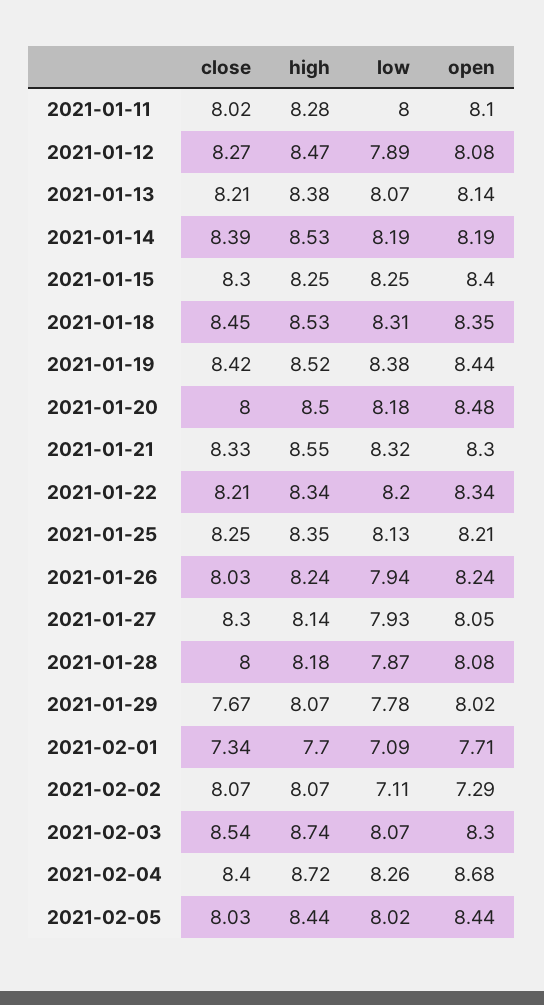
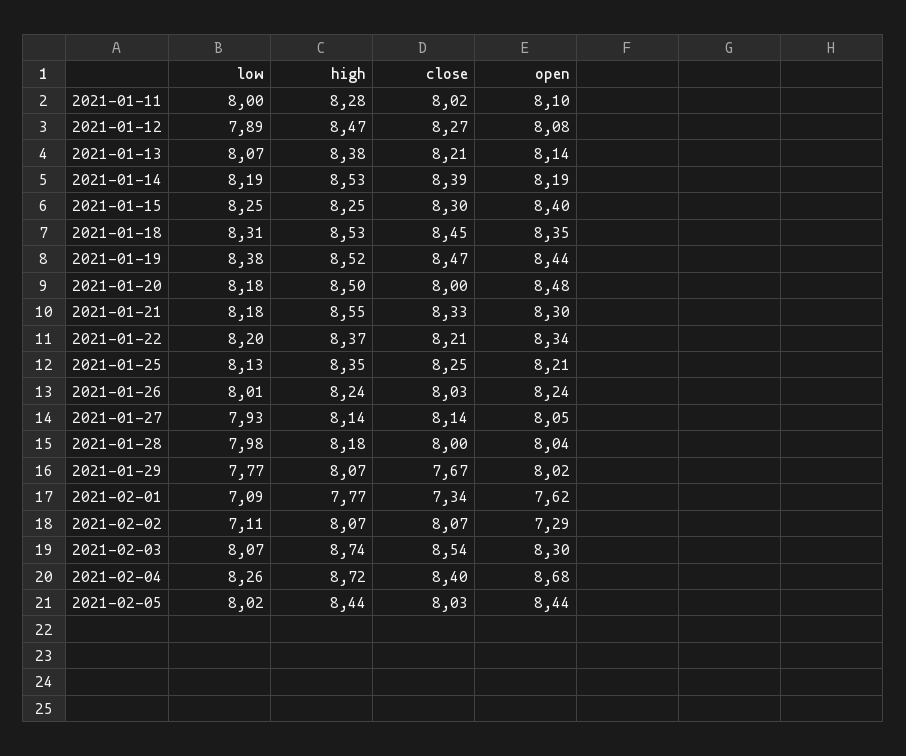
  {
    "close": {
      "2021-01-11": 8.02,
      "2021-01-12": 8.27,
      "2021-01-13": 8.21,
      "2021-01-14": 8.39,
      "2021-01-15": 8.3,
      "2021-01-18": 8.45,
-     "2021-01-19": 8.42,
+     "2021-01-19": 8.47,
      "2021-01-20": 8,
      "2021-01-21": 8.33,
      "2021-01-22": 8.21,
      "2021-01-25": 8.25,
      "2021-01-26": 8.03,
-     "2021-01-27": 8.3,
+     "2021-01-27": 8.14,
      "2021-01-28": 8,
      "2021-01-29": 7.67,
      "2021-02-01": 7.34,
      "2021-02-02": 8.07,
      "2021-02-03": 8.54,
      "2021-02-04": 8.4,
      "2021-02-05": 8.03
    },
    "high": {
      "2021-01-11": 8.28,
      "2021-01-12": 8.47,
      "2021-01-13": 8.38,
      "2021-01-14": 8.53,
      "2021-01-15": 8.25,
      "2021-01-18": 8.53,
      "2021-01-19": 8.52,
      "2021-01-20": 8.5,
      "2021-01-21": 8.55,
-     "2021-01-22": 8.34,
+     "2021-01-22": 8.37,
      "2021-01-25": 8.35,
      "2021-01-26": 8.24,
      "2021-01-27": 8.14,
      "2021-01-28": 8.18,
      "2021-01-29": 8.07,
-     "2021-02-01": 7.7,
+     "2021-02-01": 7.77,
      "2021-02-02": 8.07,
      "2021-02-03": 8.74,
      "2021-02-04": 8.72,
      "2021-02-05": 8.44
    },
    "low": {
      "2021-01-11": 8,
      "2021-01-12": 7.89,
      "2021-01-13": 8.07,
      "2021-01-14": 8.19,
      "2021-01-15": 8.25,
      "2021-01-18": 8.31,
      "2021-01-19": 8.38,
      "2021-01-20": 8.18,
-     "2021-01-21": 8.32,
+     "2021-01-21": 8.18,
      "2021-01-22": 8.2,
      "2021-01-25": 8.13,
-     "2021-01-26": 7.94,
+     "2021-01-26": 8.01,
      "2021-01-27": 7.93,
-     "2021-01-28": 7.87,
+     "2021-01-28": 7.98,
-     "2021-01-29": 7.78,
+     "2021-01-29": 7.77,
      "2021-02-01": 7.09,
      "2021-02-02": 7.11,
      "2021-02-03": 8.07,
      "2021-02-04": 8.26,
      "2021-02-05": 8.02
    },
    "open": {
      "2021-01-11": 8.1,
      "2021-01-12": 8.08,
      "2021-01-13": 8.14,
      "2021-01-14": 8.19,
      "2021-01-15": 8.4,
      "2021-01-18": 8.35,
      "2021-01-19": 8.44,
      "2021-01-20": 8.48,
      "2021-01-21": 8.3,
      "2021-01-22": 8.34,
      "2021-01-25": 8.21,
      "2021-01-26": 8.24,
      "2021-01-27": 8.05,
-     "2021-01-28": 8.08,
+     "2021-01-28": 8.04,
      "2021-01-29": 8.02,
-     "2021-02-01": 7.71,
+     "2021-02-01": 7.62,
      "2021-02-02": 7.29,
      "2021-02-03": 8.3,
      "2021-02-04": 8.68,
      "2021-02-05": 8.44
    }
  }

